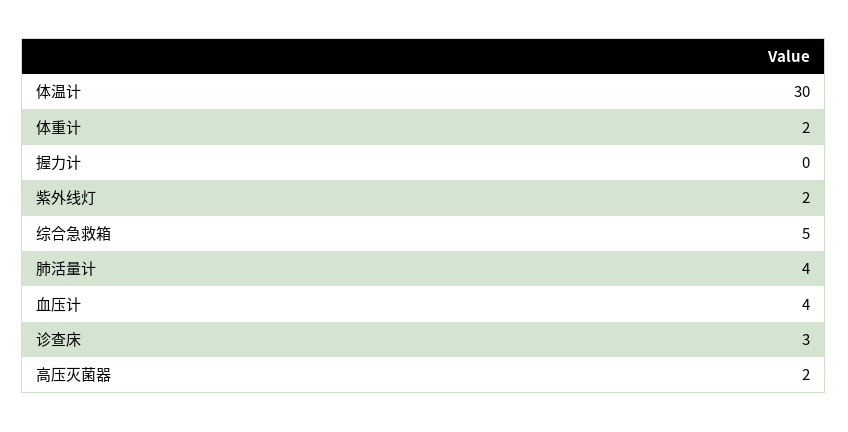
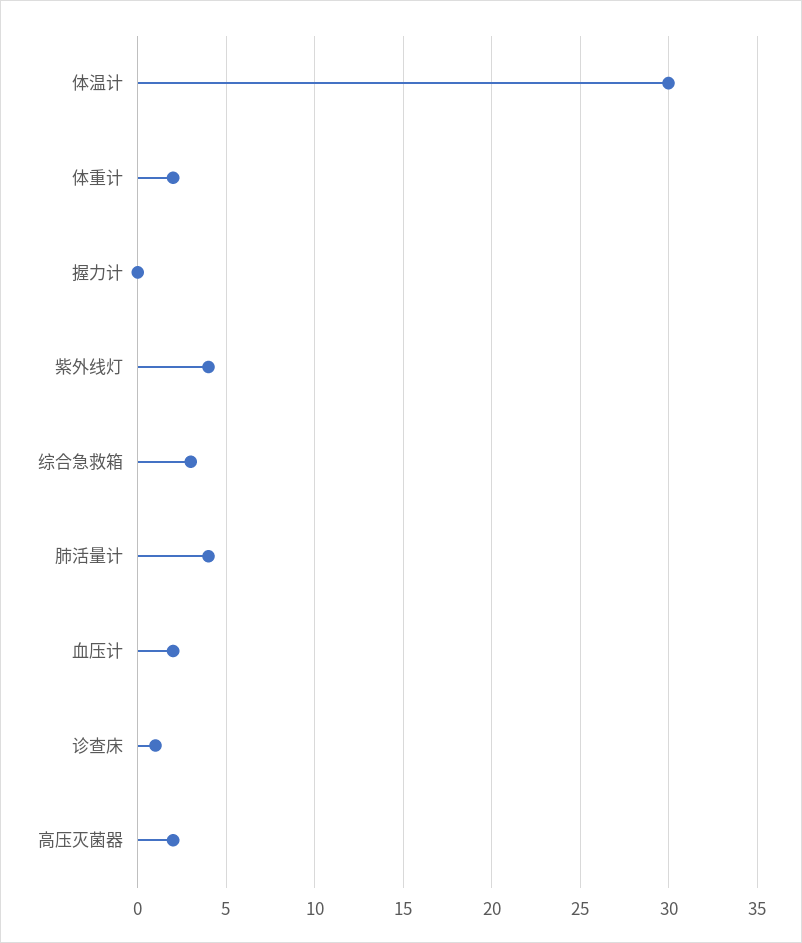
  {
    "体温计": 30,
    "体重计": 2,
    "握力计": 0,
-   "紫外线灯": 2,
+   "紫外线灯": 4,
-   "综合急救箱": 5,
+   "综合急救箱": 3,
    "肺活量计": 4,
-   "血压计": 4,
+   "血压计": 2,
-   "诊查床": 3,
+   "诊查床": 1,
    "高压灭菌器": 2
  }

